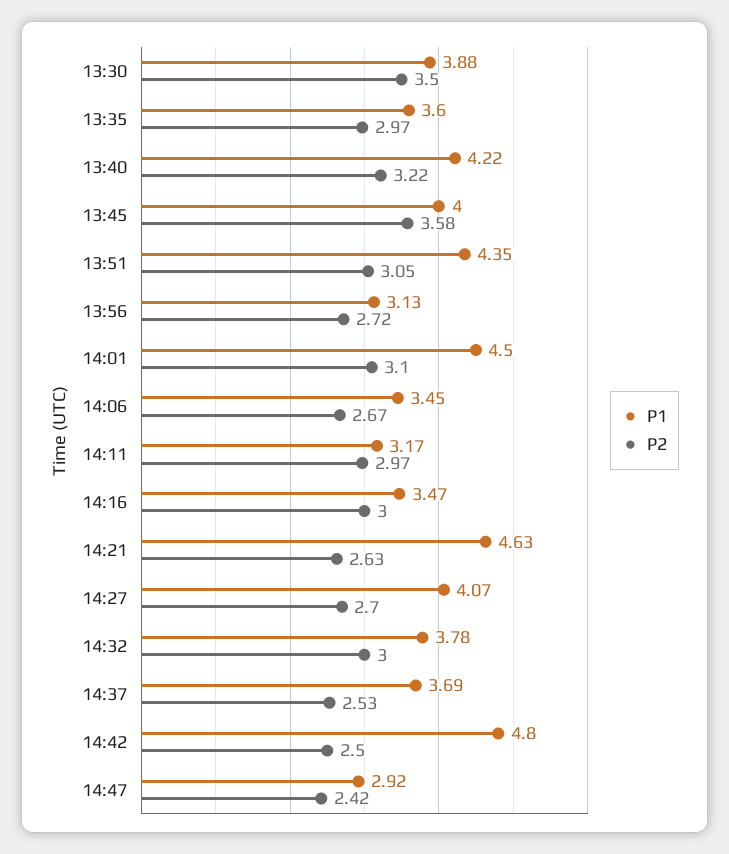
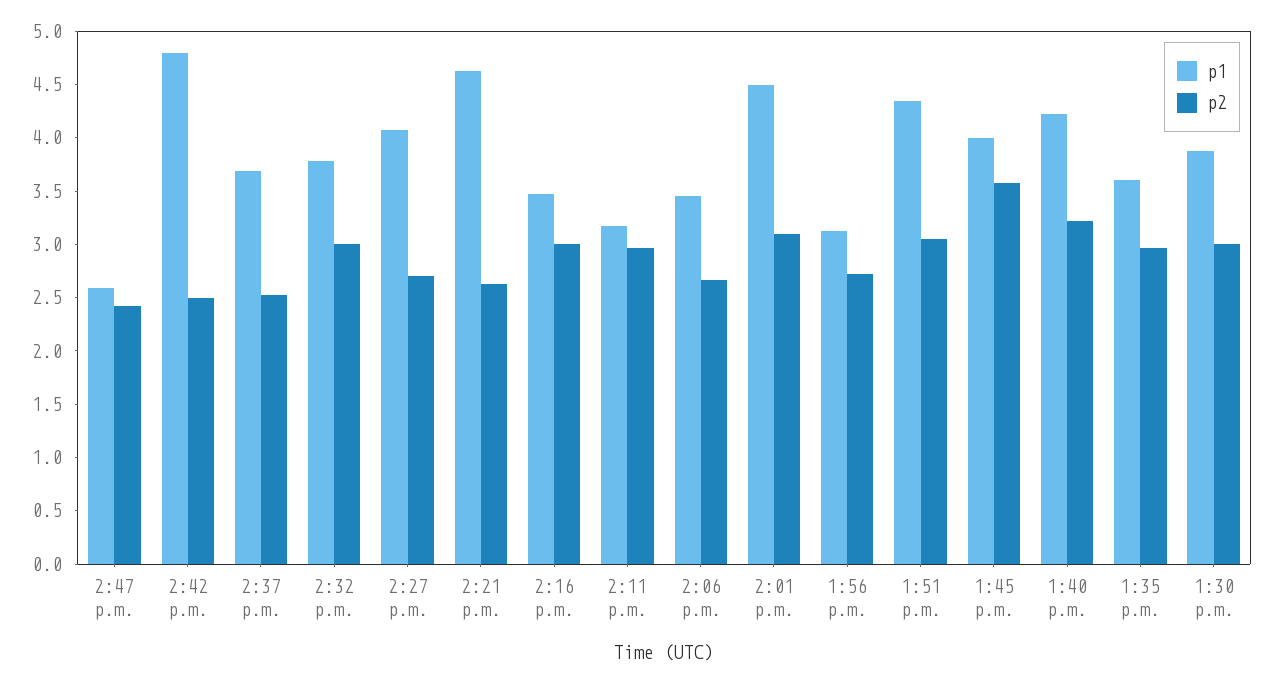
  {
    "P1": {
      "13:30": 3.88,
      "13:35": 3.6,
      "13:40": 4.22,
      "13:45": 4,
      "13:51": 4.35,
      "13:56": 3.13,
      "14:01": 4.5,
      "14:06": 3.45,
      "14:11": 3.17,
      "14:16": 3.47,
      "14:21": 4.63,
      "14:27": 4.07,
      "14:32": 3.78,
      "14:37": 3.69,
      "14:42": 4.8,
-     "14:47": 2.92
+     "14:47": 2.6
    },
    "P2": {
-     "13:30": 3.5,
+     "13:30": 3,
      "13:35": 2.97,
      "13:40": 3.22,
      "13:45": 3.58,
      "13:51": 3.05,
      "13:56": 2.72,
      "14:01": 3.1,
      "14:06": 2.67,
      "14:11": 2.97,
      "14:16": 3,
      "14:21": 2.63,
      "14:27": 2.7,
      "14:32": 3,
      "14:37": 2.53,
      "14:42": 2.5,
      "14:47": 2.42
    }
  }

